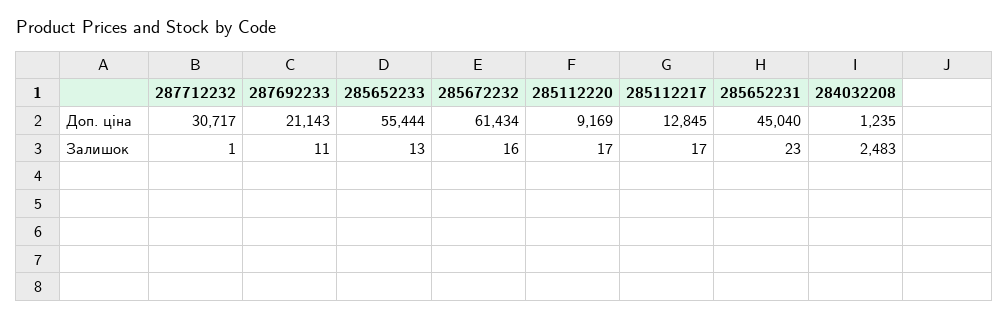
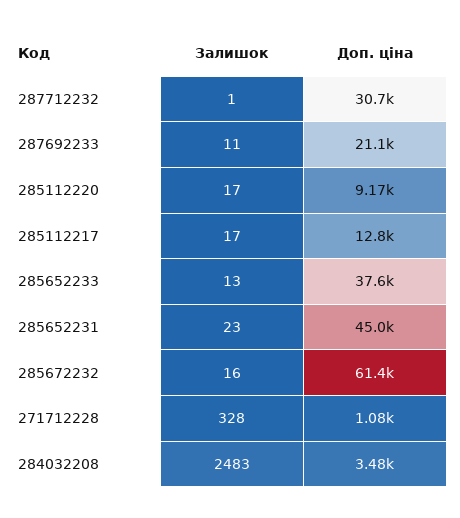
  {
    "287712232": {
      "Доп. ціна": 30717,
      "Залишок": 1
    },
    "287692233": {
      "Доп. ціна": 21143,
      "Залишок": 11
    },
    "285652233": {
-     "Доп. ціна": 55444,
+     "Доп. ціна": 37600,
      "Залишок": 13
    },
    "285672232": {
      "Доп. ціна": 61434,
      "Залишок": 16
    },
    "285112220": {
      "Доп. ціна": 9169,
      "Залишок": 17
    },
    "285112217": {
      "Доп. ціна": 12845,
      "Залишок": 17
    },
    "285652231": {
      "Доп. ціна": 45040,
      "Залишок": 23
    },
    "284032208": {
-     "Доп. ціна": 1235,
+     "Доп. ціна": 3480,
      "Залишок": 2483
-   }
+   },
+   "271712228": {
+     "Залишок": 328,
+     "Доп. ціна": 1080
+   }
  }

